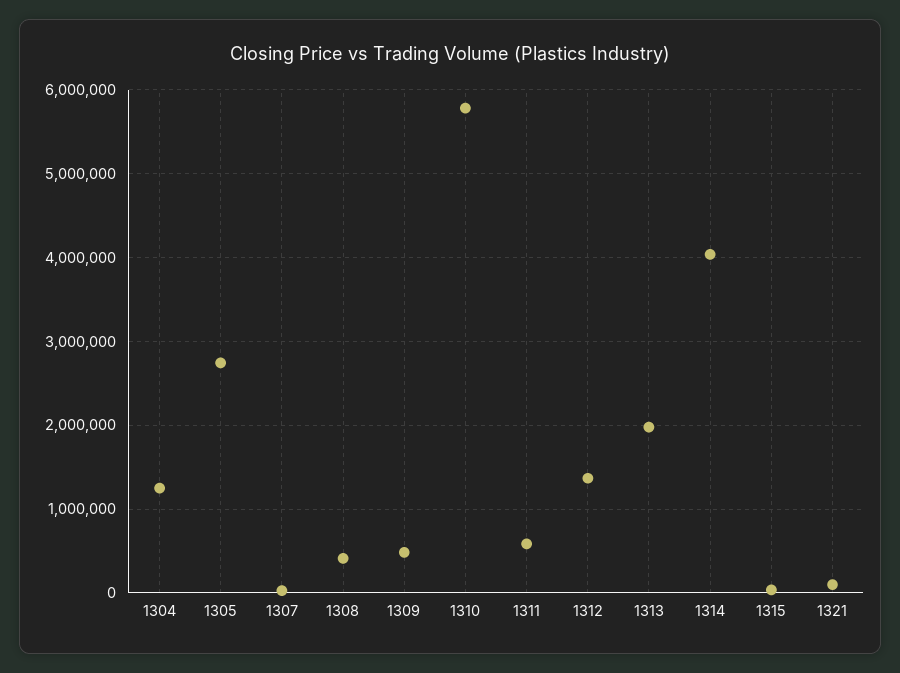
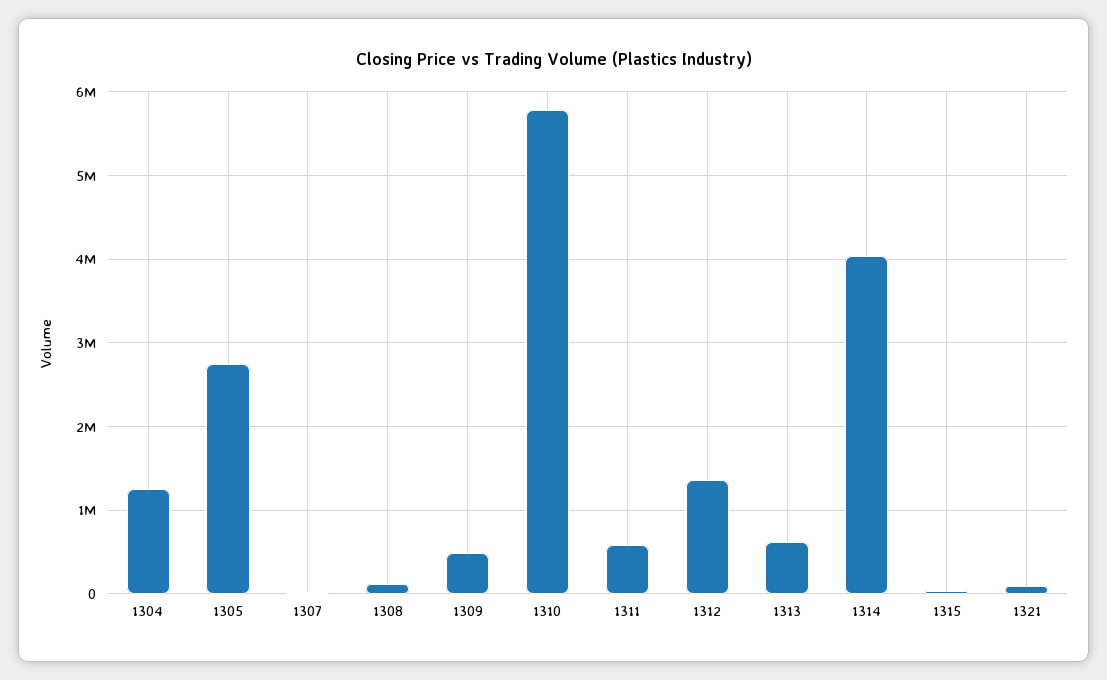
  {
    "1304": 1200000,
    "1305": 2700000,
    "1307": 0,
-   "1308": 400000,
+   "1308": 100000,
    "1309": 500000,
    "1310": 5800000,
    "1311": 600000,
    "1312": 1400000,
-   "1313": 2000000,
+   "1313": 600000,
    "1314": 4000000,
    "1315": 0,
    "1321": 100000
  }

